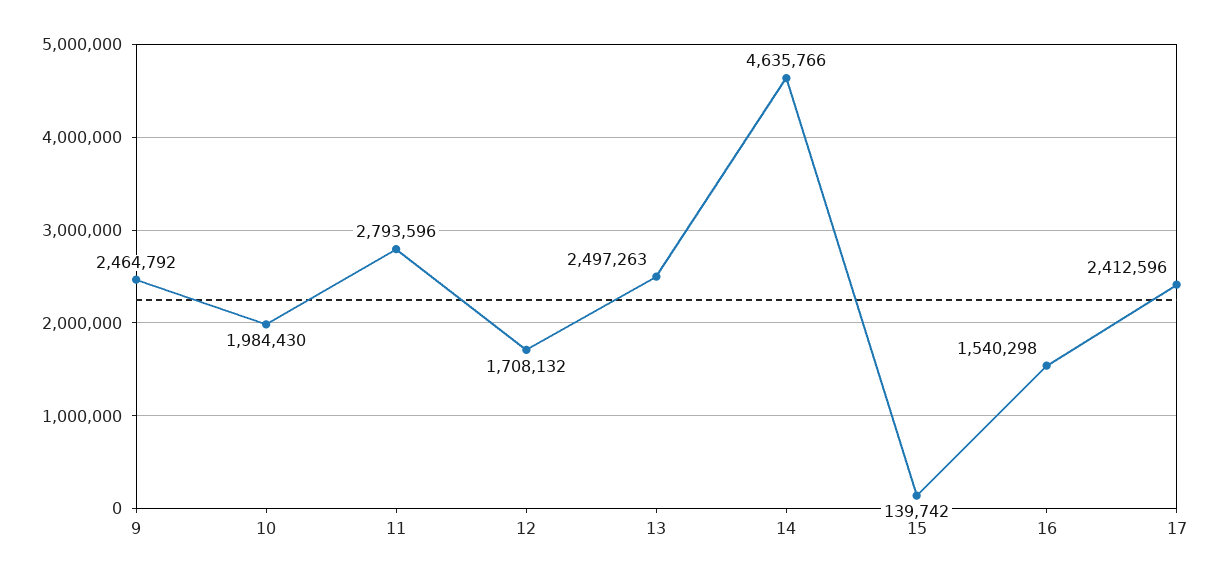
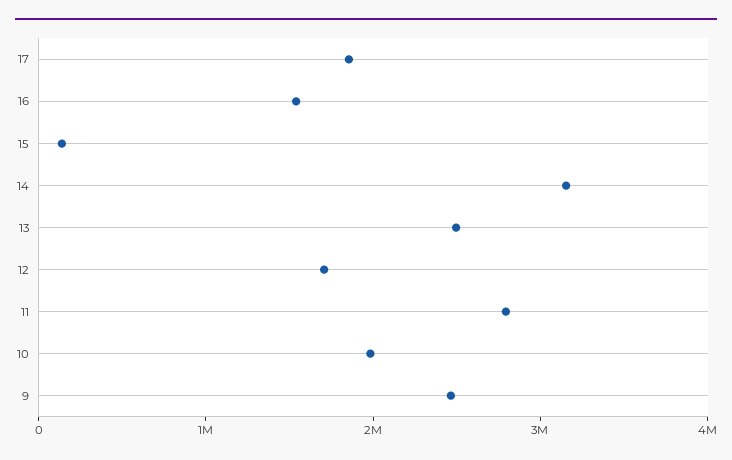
  {
    "9": 2464792,
    "10": 1984430,
    "11": 2793596,
    "12": 1708132,
    "13": 2497263,
-   "14": 4635766,
+   "14": 3200000,
    "15": 139742,
    "16": 1540298,
-   "17": 2412596
+   "17": 1800000
  }

